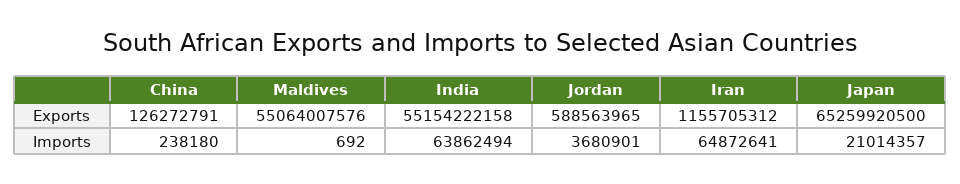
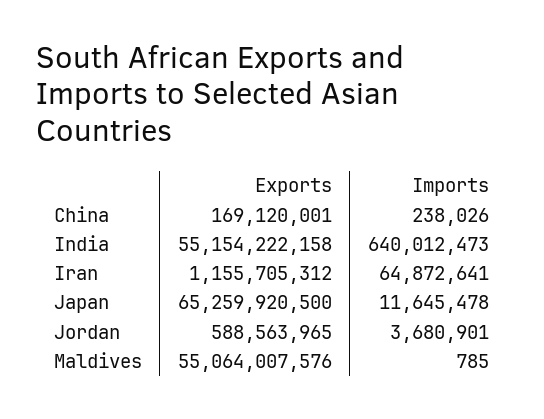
  {
    "China": {
-     "Exports": 126272791,
+     "Exports": 169120001,
-     "Imports": 238180
+     "Imports": 238026
    },
    "Maldives": {
      "Exports": 55064007576,
-     "Imports": 692
+     "Imports": 785
    },
    "India": {
      "Exports": 55154222158,
-     "Imports": 63862494
+     "Imports": 640012473
    },
    "Jordan": {
      "Exports": 588563965,
      "Imports": 3680901
    },
    "Iran": {
      "Exports": 1155705312,
      "Imports": 64872641
    },
    "Japan": {
      "Exports": 65259920500,
-     "Imports": 21014357
+     "Imports": 11645478
    }
  }

